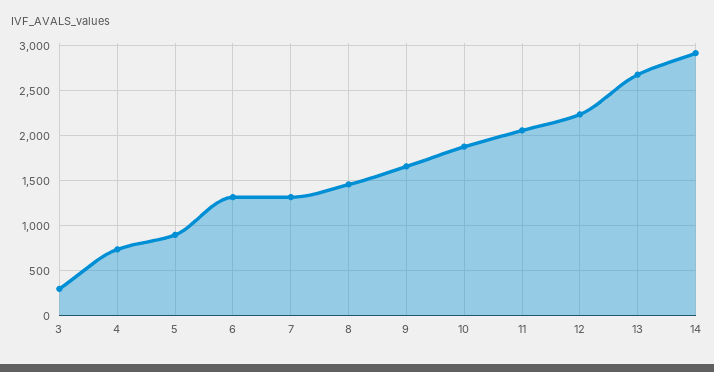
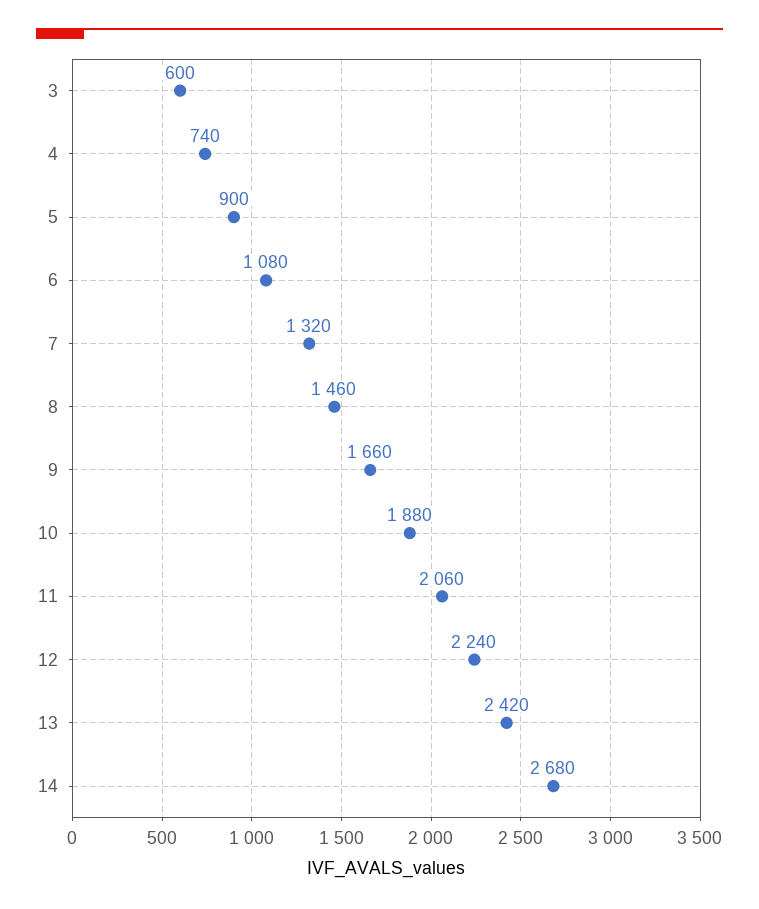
  {
-   "3": 300,
+   "3": 600,
    "4": 740,
    "5": 900,
-   "6": 1300,
+   "6": 1080,
    "7": 1320,
    "8": 1460,
    "9": 1660,
    "10": 1880,
    "11": 2060,
    "12": 2240,
-   "13": 2700,
+   "13": 2420,
-   "14": 2900
+   "14": 2680
  }

